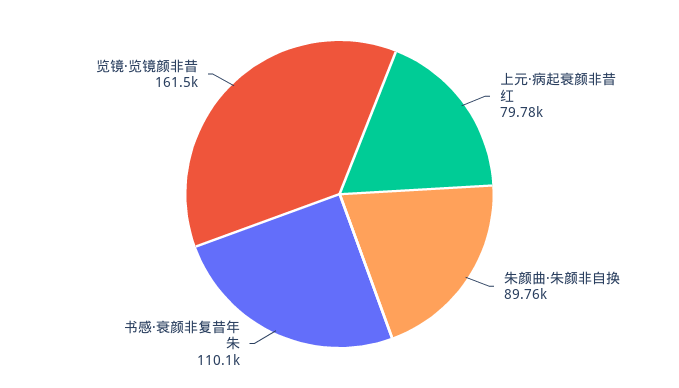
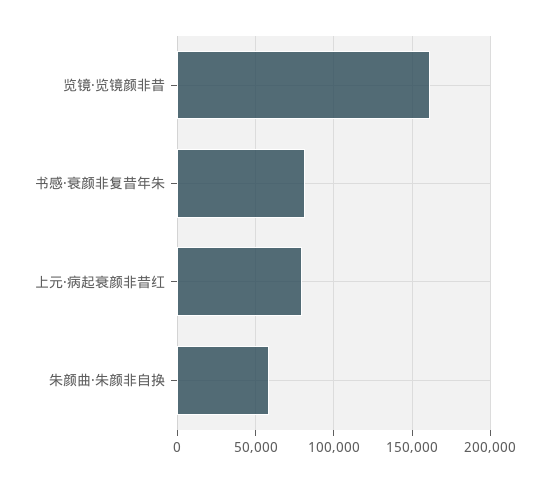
  {
    "上元·病起衰颜非昔红": 79780,
-   "朱颜曲·朱颜非自换": 89760,
+   "朱颜曲·朱颜非自换": 60000,
-   "书感·衰颜非复昔年朱": 110100,
+   "书感·衰颜非复昔年朱": 80000,
    "览镜·览镜颜非昔": 161500
  }

